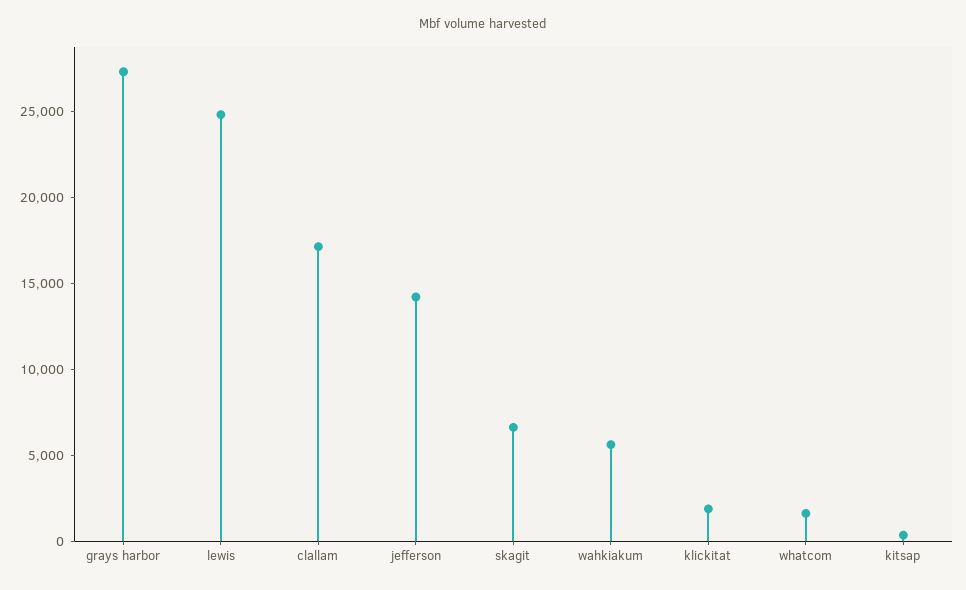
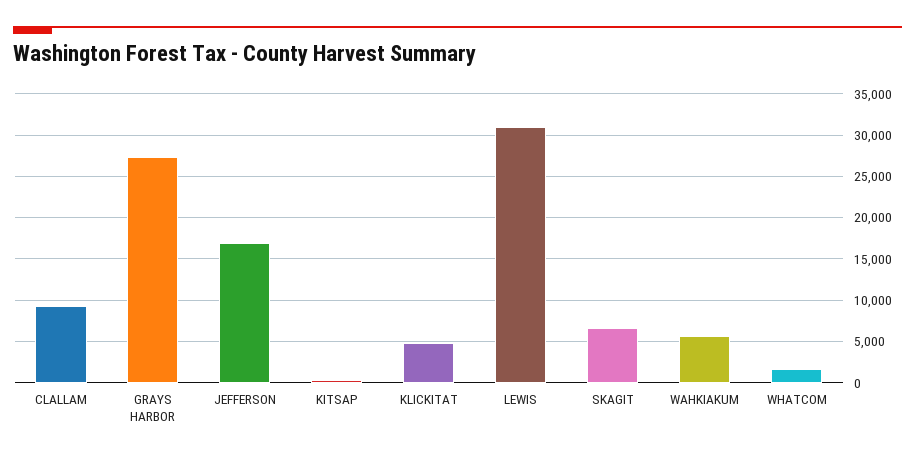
  {
    "grays harbor": 27000,
-   "lewis": 25000,
+   "lewis": 31000,
-   "clallam": 17000,
+   "clallam": 9000,
-   "jefferson": 14000,
+   "jefferson": 17000,
    "skagit": 7000,
    "wahkiakum": 6000,
-   "klickitat": 2000,
+   "klickitat": 5000,
    "whatcom": 2000,
    "kitsap": 0
  }

